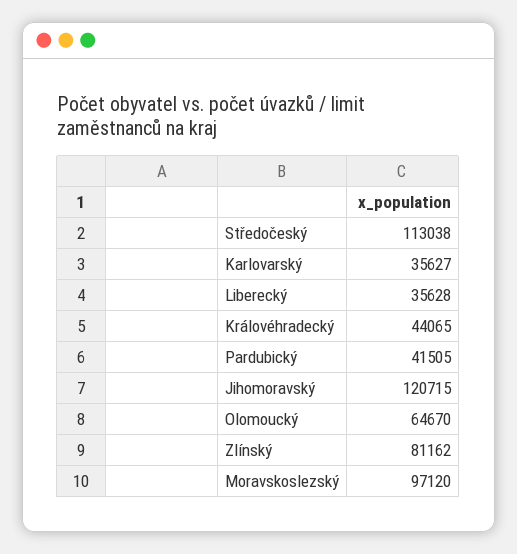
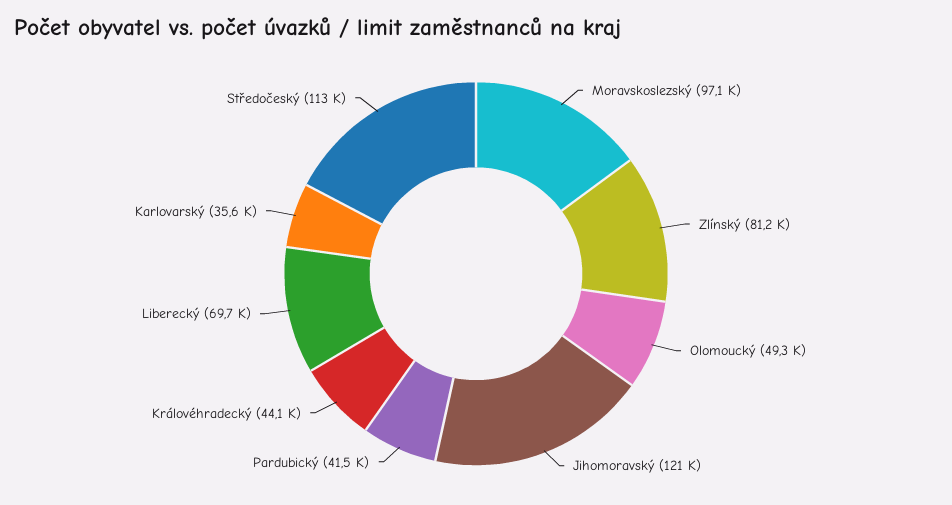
  {
    "Středočeský": 113038,
    "Karlovarský": 35627,
-   "Liberecký": 35628,
+   "Liberecký": 69700,
    "Královéhradecký": 44065,
    "Pardubický": 41505,
    "Jihomoravský": 120715,
-   "Olomoucký": 64670,
+   "Olomoucký": 49300,
    "Zlínský": 81162,
    "Moravskoslezský": 97120
  }

